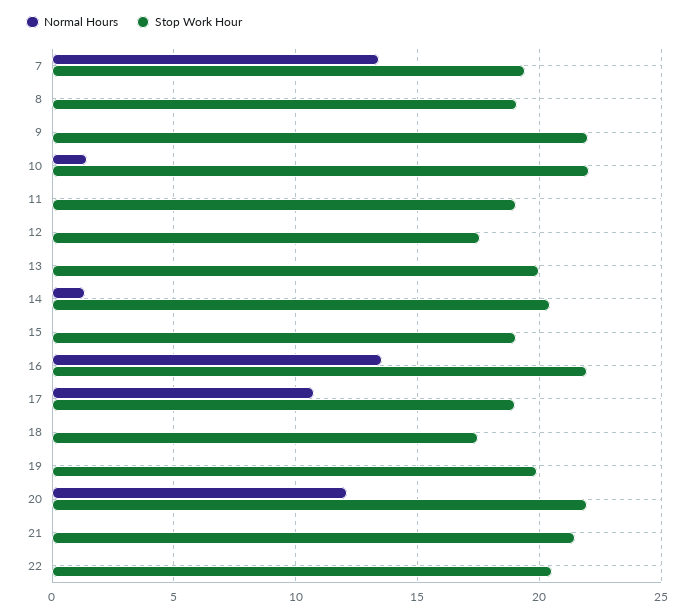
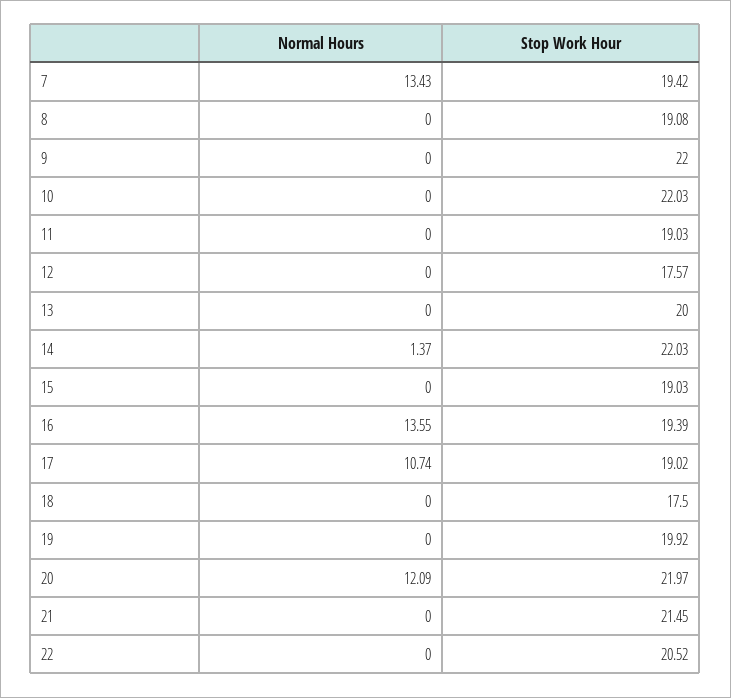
  {
    "Normal Hours": {
      "7": 13.43,
      "8": 0,
      "9": 0,
-     "10": 1.5,
+     "10": 0,
      "11": 0,
      "12": 0,
      "13": 0,
      "14": 1.37,
      "15": 0,
      "16": 13.55,
      "17": 10.74,
      "18": 0,
      "19": 0,
      "20": 12.09,
      "21": 0,
      "22": 0
    },
    "Stop Work Hour": {
      "7": 19.42,
      "8": 19.08,
      "9": 22,
      "10": 22.03,
      "11": 19.03,
      "12": 17.57,
      "13": 20,
-     "14": 20.5,
+     "14": 22.03,
      "15": 19.03,
-     "16": 22,
+     "16": 19.39,
      "17": 19.02,
      "18": 17.5,
      "19": 19.92,
      "20": 21.97,
      "21": 21.45,
      "22": 20.52
    }
  }

